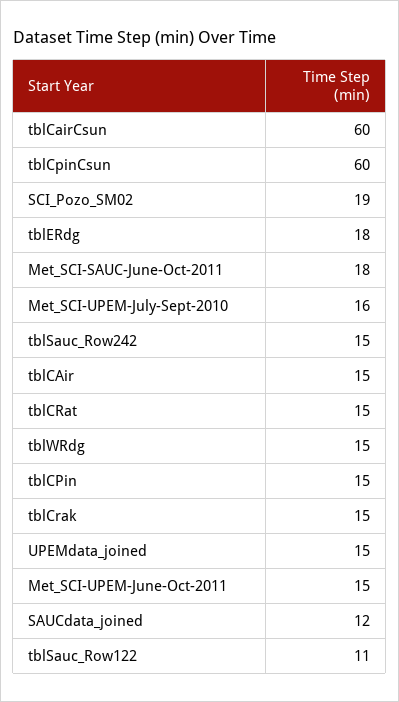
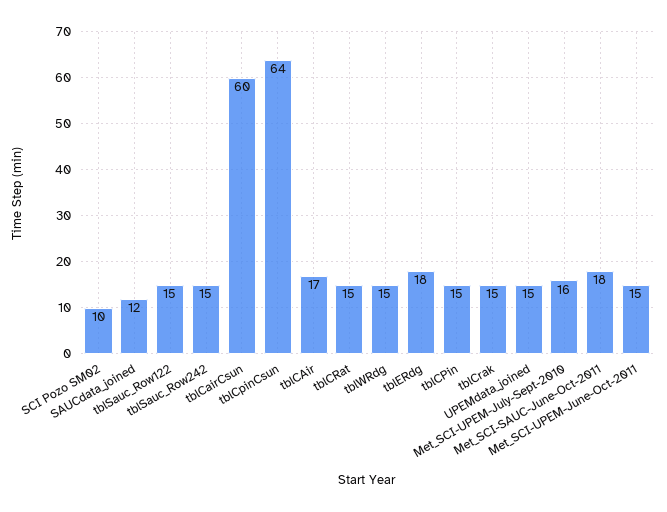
  {
    "tblCairCsun": 60,
-   "tblCpinCsun": 60,
+   "tblCpinCsun": 64,
-   "SCI_Pozo_SM02": 19,
+   "SCI_Pozo_SM02": 10,
    "tblERdg": 18,
    "Met_SCI-SAUC-June-Oct-2011": 18,
    "Met_SCI-UPEM-July-Sept-2010": 16,
    "tblSauc_Row242": 15,
-   "tblCAir": 15,
+   "tblCAir": 17,
    "tblCRat": 15,
    "tblWRdg": 15,
    "tblCPin": 15,
    "tblCrak": 15,
    "UPEMdata_joined": 15,
    "Met_SCI-UPEM-June-Oct-2011": 15,
    "SAUCdata_joined": 12,
-   "tblSauc_Row122": 11
+   "tblSauc_Row122": 15
  }

